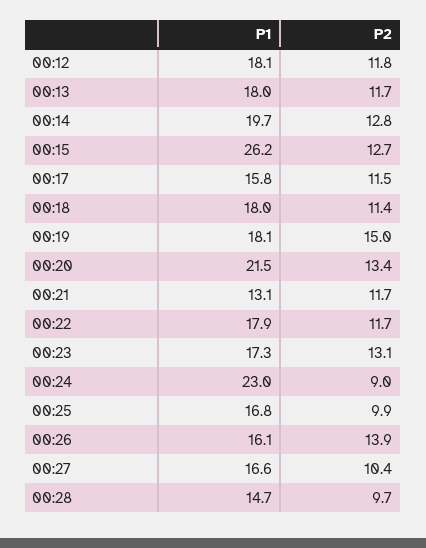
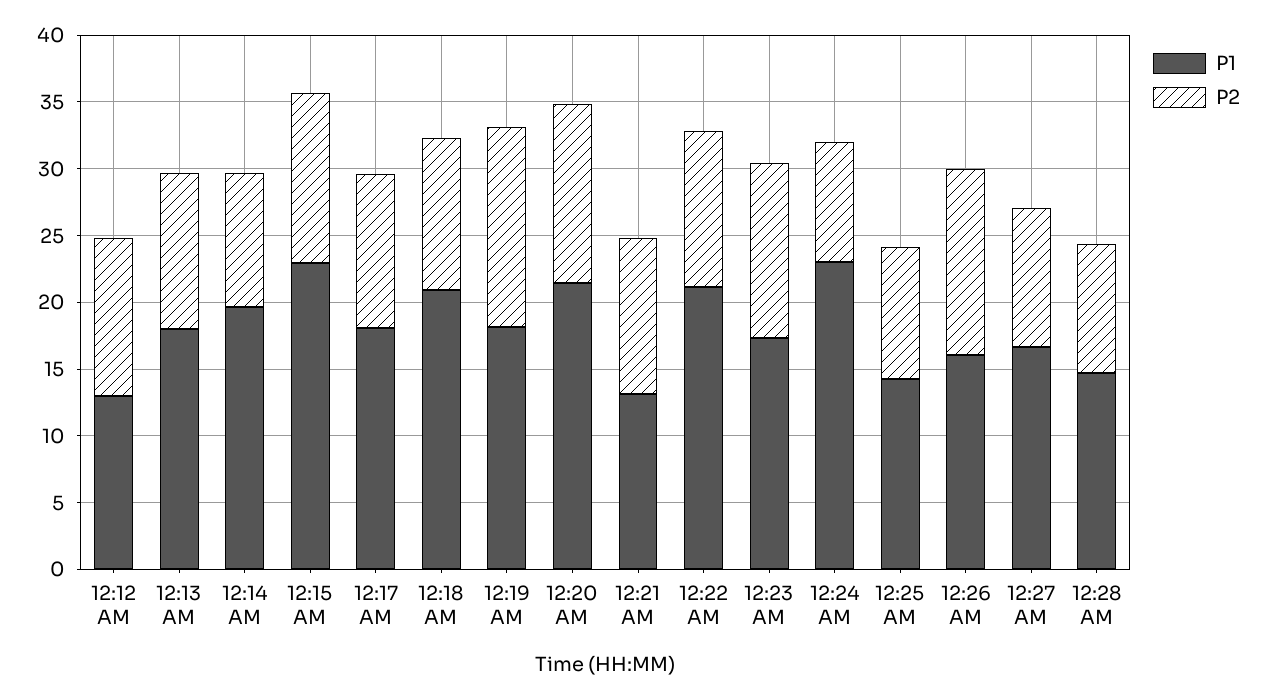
  {
    "P1": {
-     "00:12": 18.1,
+     "00:12": 13,
      "00:13": 18,
      "00:14": 19.7,
-     "00:15": 26.2,
+     "00:15": 23,
-     "00:17": 15.8,
+     "00:17": 18,
-     "00:18": 18,
+     "00:18": 21,
      "00:19": 18.1,
      "00:20": 21.5,
      "00:21": 13.1,
-     "00:22": 17.9,
+     "00:22": 21,
      "00:23": 17.3,
      "00:24": 23,
-     "00:25": 16.8,
+     "00:25": 14,
      "00:26": 16.1,
      "00:27": 16.6,
      "00:28": 14.7
    },
    "P2": {
      "00:12": 11.8,
      "00:13": 11.7,
-     "00:14": 12.8,
+     "00:14": 10,
      "00:15": 12.7,
      "00:17": 11.5,
      "00:18": 11.4,
      "00:19": 15,
      "00:20": 13.4,
      "00:21": 11.7,
      "00:22": 11.7,
      "00:23": 13.1,
      "00:24": 9,
      "00:25": 9.9,
      "00:26": 13.9,
      "00:27": 10.4,
      "00:28": 9.7
    }
  }

